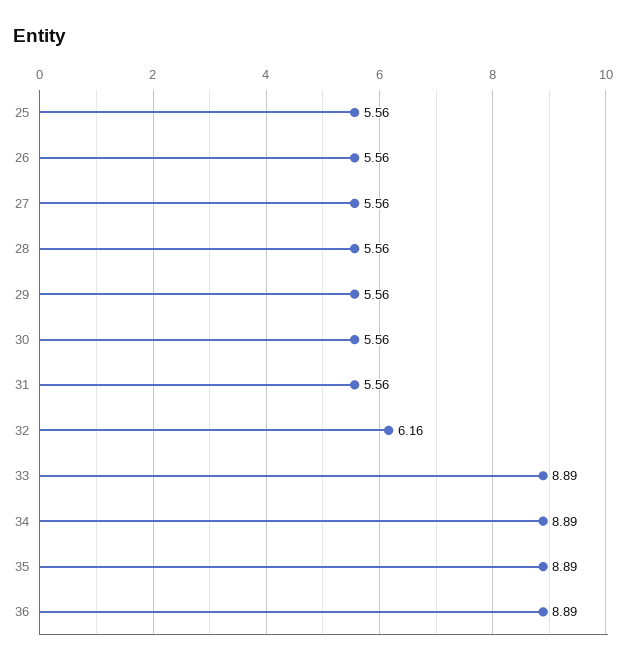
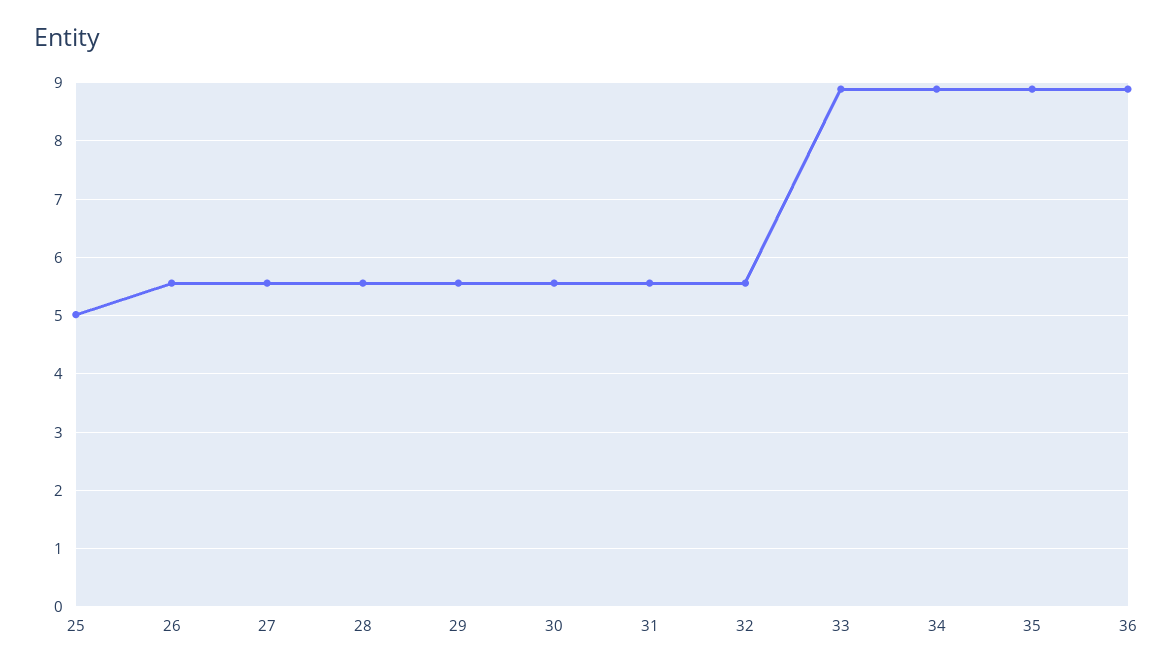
  {
-   "25": 5.56,
+   "25": 5,
    "26": 5.56,
    "27": 5.56,
    "28": 5.56,
    "29": 5.56,
    "30": 5.56,
    "31": 5.56,
-   "32": 6.16,
+   "32": 5.6,
    "33": 8.89,
    "34": 8.89,
    "35": 8.89,
    "36": 8.89
  }

